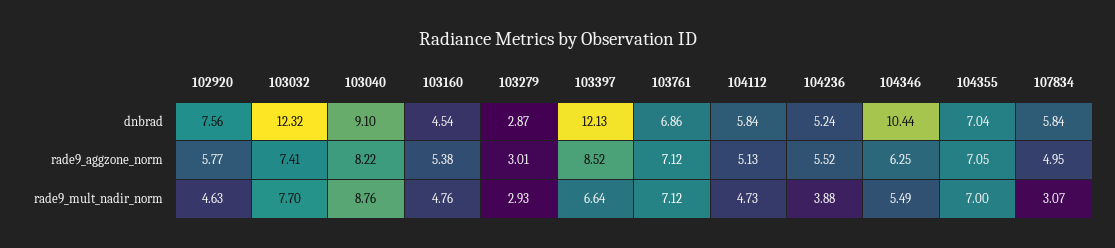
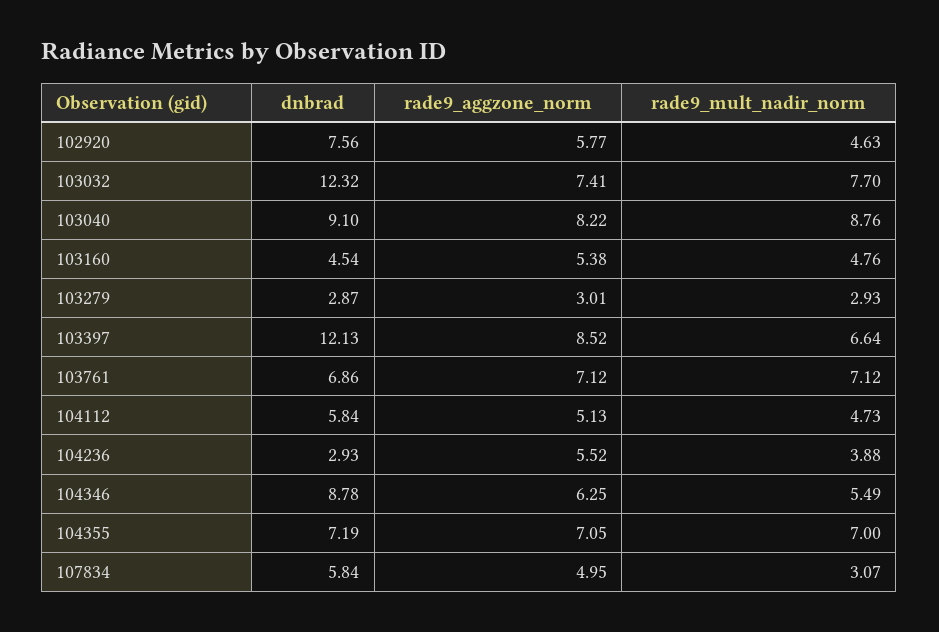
  {
    "102920": {
      "dnbrad": 7.56,
      "rade9_aggzone_norm": 5.77,
      "rade9_mult_nadir_norm": 4.63
    },
    "103032": {
      "dnbrad": 12.32,
      "rade9_aggzone_norm": 7.41,
      "rade9_mult_nadir_norm": 7.7
    },
    "103040": {
      "dnbrad": 9.1,
      "rade9_aggzone_norm": 8.22,
      "rade9_mult_nadir_norm": 8.76
    },
    "103160": {
      "dnbrad": 4.54,
      "rade9_aggzone_norm": 5.38,
      "rade9_mult_nadir_norm": 4.76
    },
    "103279": {
      "dnbrad": 2.87,
      "rade9_aggzone_norm": 3.01,
      "rade9_mult_nadir_norm": 2.93
    },
    "103397": {
      "dnbrad": 12.13,
      "rade9_aggzone_norm": 8.52,
      "rade9_mult_nadir_norm": 6.64
    },
    "103761": {
      "dnbrad": 6.86,
      "rade9_aggzone_norm": 7.12,
      "rade9_mult_nadir_norm": 7.12
    },
    "104112": {
      "dnbrad": 5.84,
      "rade9_aggzone_norm": 5.13,
      "rade9_mult_nadir_norm": 4.73
    },
    "104236": {
-     "dnbrad": 5.24,
+     "dnbrad": 2.93,
      "rade9_aggzone_norm": 5.52,
      "rade9_mult_nadir_norm": 3.88
    },
    "104346": {
-     "dnbrad": 10.44,
+     "dnbrad": 8.78,
      "rade9_aggzone_norm": 6.25,
      "rade9_mult_nadir_norm": 5.49
    },
    "104355": {
-     "dnbrad": 7.04,
+     "dnbrad": 7.19,
      "rade9_aggzone_norm": 7.05,
      "rade9_mult_nadir_norm": 7
    },
    "107834": {
      "dnbrad": 5.84,
      "rade9_aggzone_norm": 4.95,
      "rade9_mult_nadir_norm": 3.07
    }
  }

